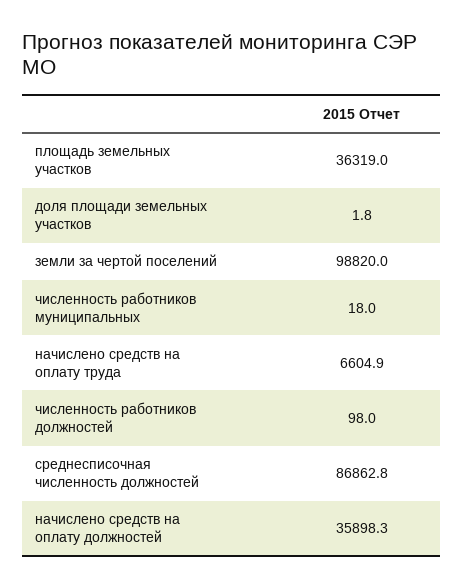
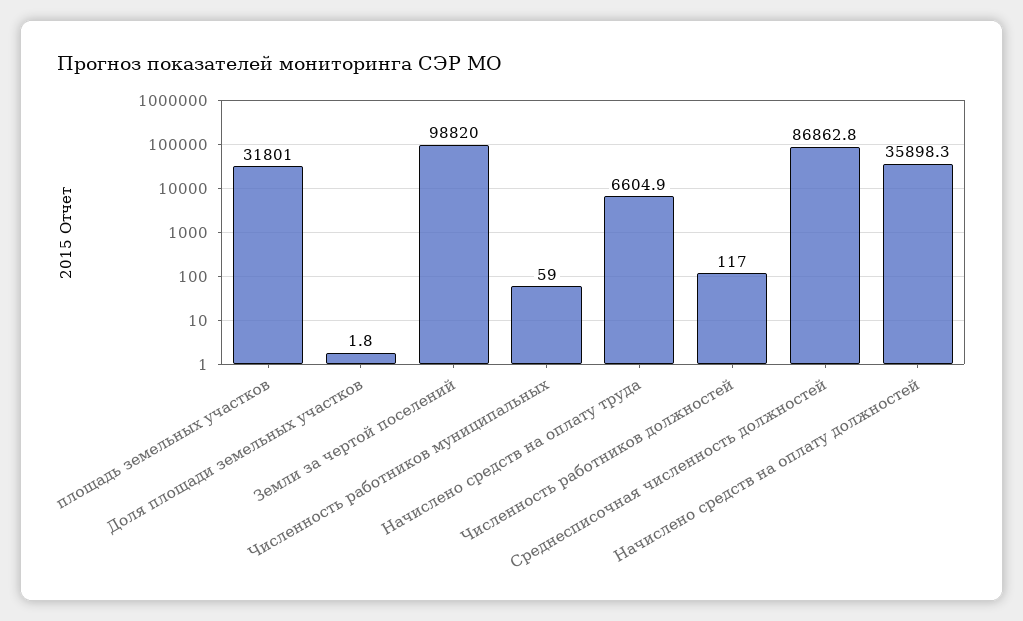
  {
-   "площадь земельных участков": 36319,
+   "площадь земельных участков": 31801,
    "доля площади земельных участков": 1.8,
    "земли за чертой поселений": 98820,
-   "численность работников муниципальных": 18,
+   "численность работников муниципальных": 59,
    "начислено средств на оплату труда": 6604.9,
-   "численность работников должностей": 98,
+   "численность работников должностей": 117,
    "среднесписочная численность должностей": 86862.8,
    "начислено средств на оплату должностей": 35898.3
  }

